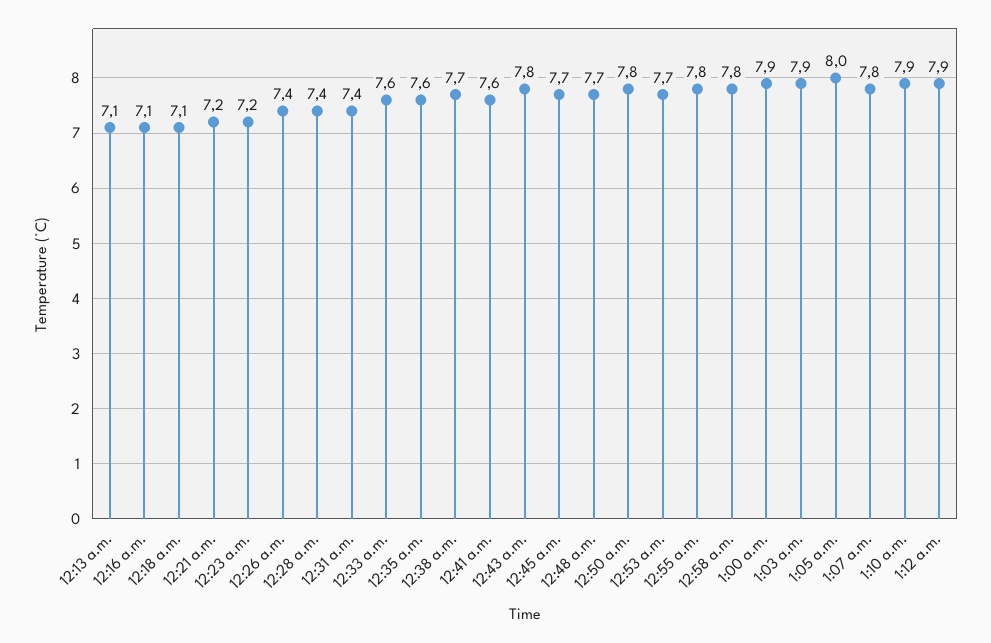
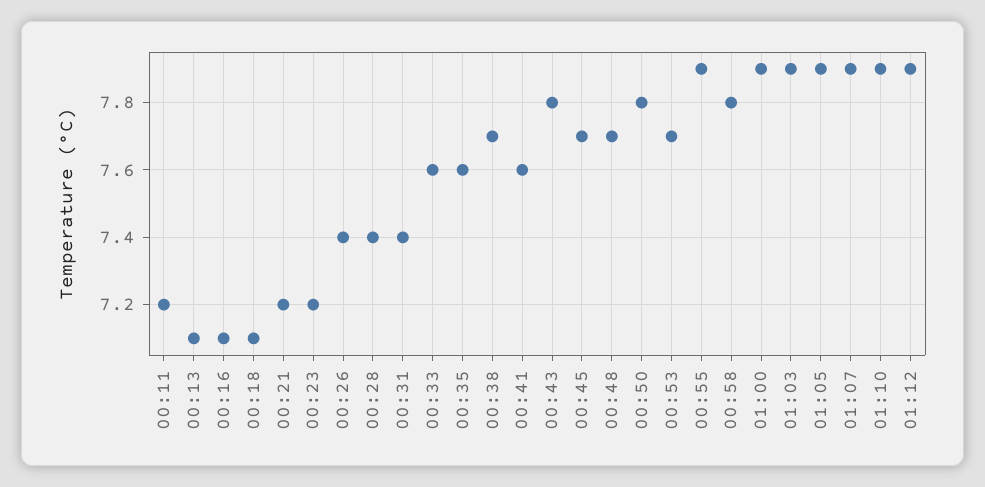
  {
    "12:13 a.m.": 7.1,
    "12:16 a.m.": 7.1,
    "12:18 a.m.": 7.1,
    "12:21 a.m.": 7.2,
    "12:23 a.m.": 7.2,
    "12:26 a.m.": 7.4,
    "12:28 a.m.": 7.4,
    "12:31 a.m.": 7.4,
    "12:33 a.m.": 7.6,
    "12:35 a.m.": 7.6,
    "12:38 a.m.": 7.7,
    "12:41 a.m.": 7.6,
    "12:43 a.m.": 7.8,
    "12:45 a.m.": 7.7,
    "12:48 a.m.": 7.7,
    "12:50 a.m.": 7.8,
    "12:53 a.m.": 7.7,
-   "12:55 a.m.": 7.8,
+   "12:55 a.m.": 7.9,
    "12:58 a.m.": 7.8,
    "1:00 a.m.": 7.9,
    "1:03 a.m.": 7.9,
-   "1:05 a.m.": 8,
+   "1:05 a.m.": 7.9,
-   "1:07 a.m.": 7.8,
+   "1:07 a.m.": 7.9,
    "1:10 a.m.": 7.9,
-   "1:12 a.m.": 7.9
+   "1:12 a.m.": 7.9,
+   "00:11": 7.2
  }

